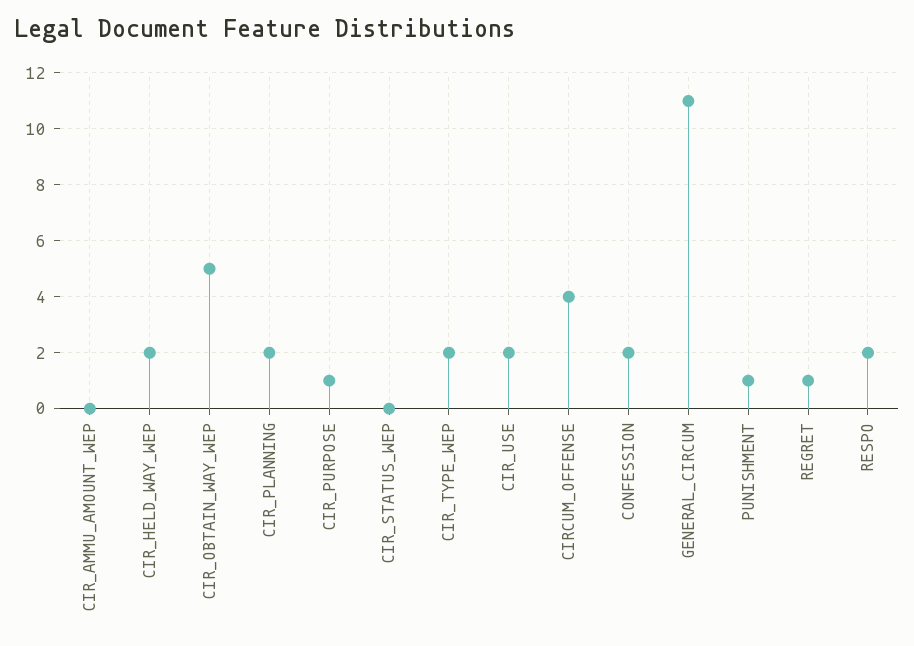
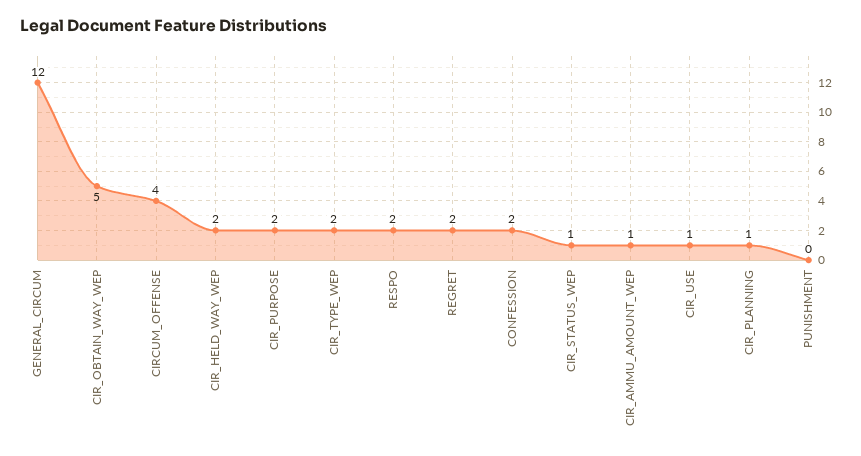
  {
-   "CIR_AMMU_AMOUNT_WEP": 0,
+   "CIR_AMMU_AMOUNT_WEP": 1,
    "CIR_HELD_WAY_WEP": 2,
    "CIR_OBTAIN_WAY_WEP": 5,
-   "CIR_PLANNING": 2,
+   "CIR_PLANNING": 1,
-   "CIR_PURPOSE": 1,
+   "CIR_PURPOSE": 2,
-   "CIR_STATUS_WEP": 0,
+   "CIR_STATUS_WEP": 1,
    "CIR_TYPE_WEP": 2,
-   "CIR_USE": 2,
+   "CIR_USE": 1,
    "CIRCUM_OFFENSE": 4,
    "CONFESSION": 2,
-   "GENERAL_CIRCUM": 11,
+   "GENERAL_CIRCUM": 12,
-   "PUNISHMENT": 1,
+   "PUNISHMENT": 0,
-   "REGRET": 1,
+   "REGRET": 2,
    "RESPO": 2
  }

